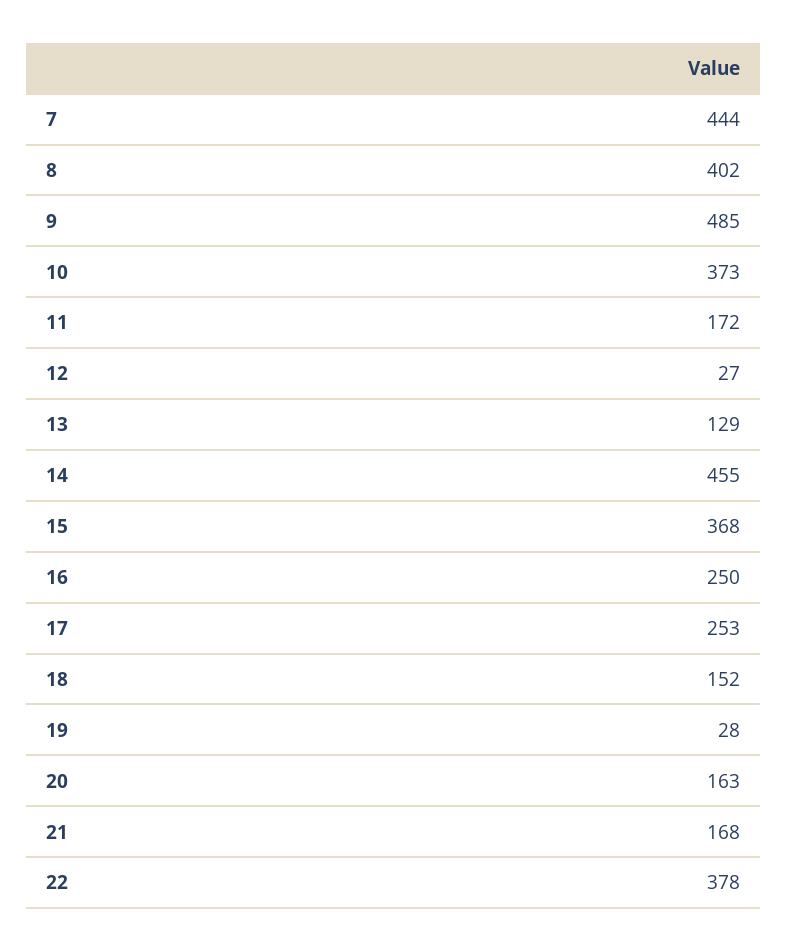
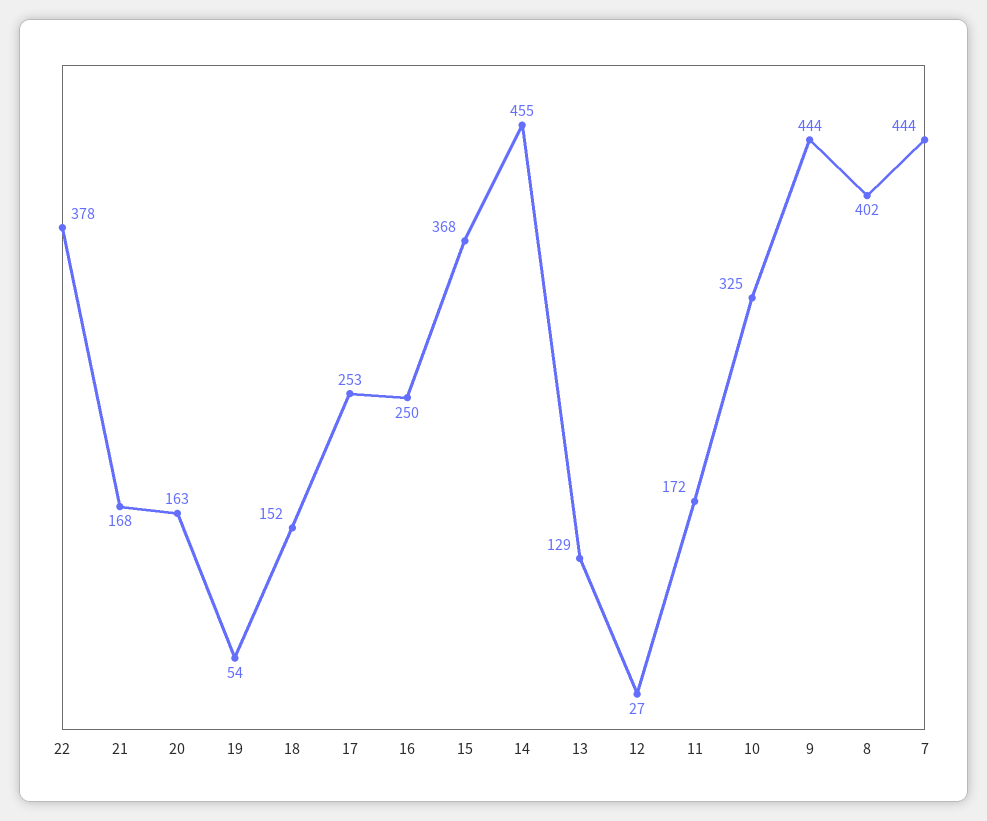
  {
    "7": 444,
    "8": 402,
-   "9": 485,
+   "9": 444,
-   "10": 373,
+   "10": 325,
    "11": 172,
    "12": 27,
    "13": 129,
    "14": 455,
    "15": 368,
    "16": 250,
    "17": 253,
    "18": 152,
-   "19": 28,
+   "19": 54,
    "20": 163,
    "21": 168,
    "22": 378
  }

